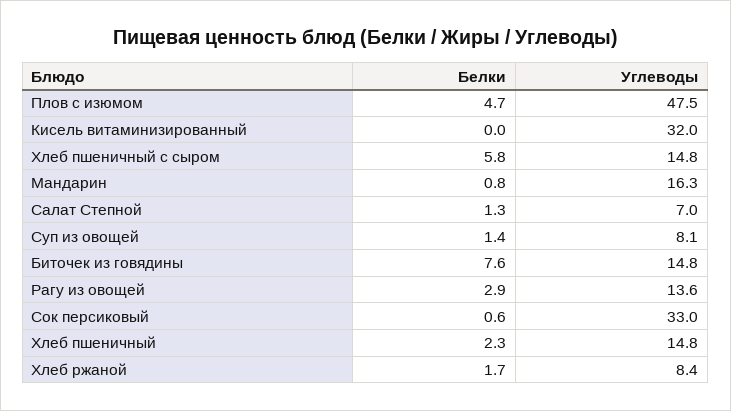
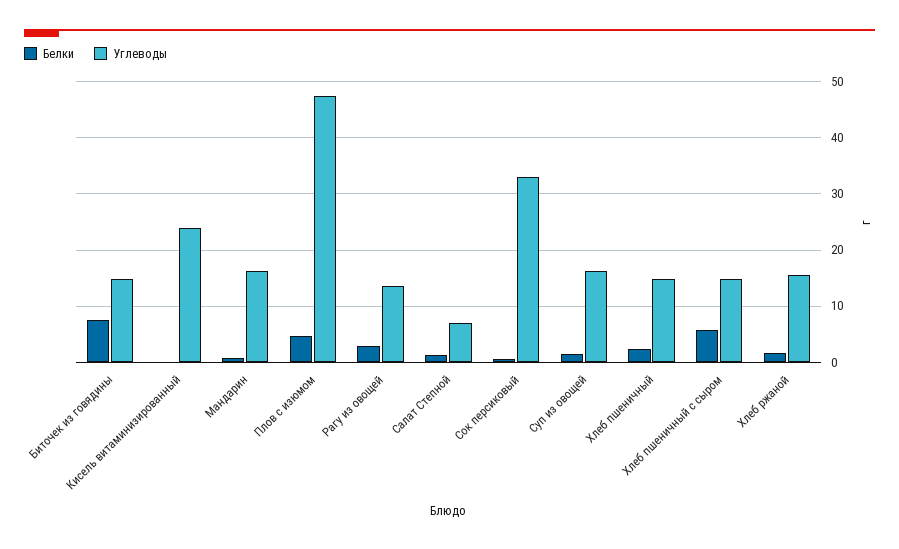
  {
    "Белки": {
      "Плов с изюмом": 4.7,
      "Кисель витаминизированный": 0,
      "Хлеб пшеничный с сыром": 5.8,
      "Мандарин": 0.8,
      "Салат Степной": 1.3,
      "Суп из овощей": 1.4,
      "Биточек из говядины": 7.6,
      "Рагу из овощей": 2.9,
      "Сок персиковый": 0.6,
      "Хлеб пшеничный": 2.3,
      "Хлеб ржаной": 1.7
    },
    "Углеводы": {
      "Плов с изюмом": 47.5,
-     "Кисель витаминизированный": 32,
+     "Кисель витаминизированный": 24,
      "Хлеб пшеничный с сыром": 14.8,
      "Мандарин": 16.3,
      "Салат Степной": 7,
-     "Суп из овощей": 8.1,
+     "Суп из овощей": 16,
      "Биточек из говядины": 14.8,
      "Рагу из овощей": 13.6,
      "Сок персиковый": 33,
      "Хлеб пшеничный": 14.8,
-     "Хлеб ржаной": 8.4
+     "Хлеб ржаной": 16
    }
  }

